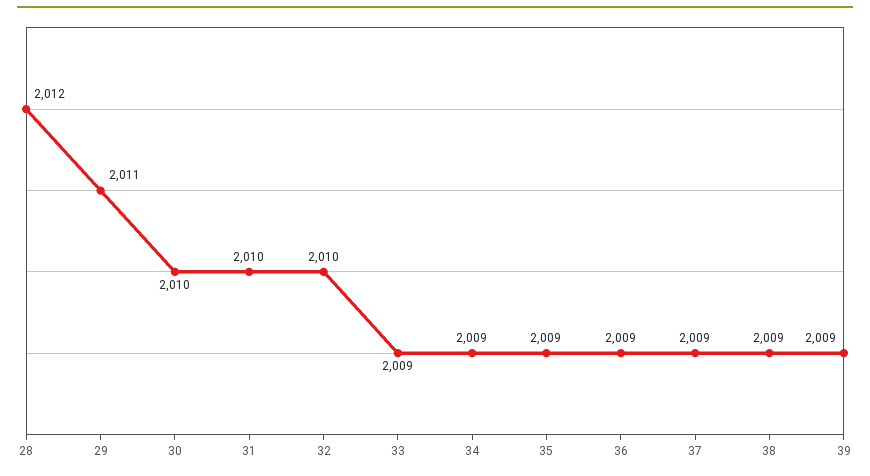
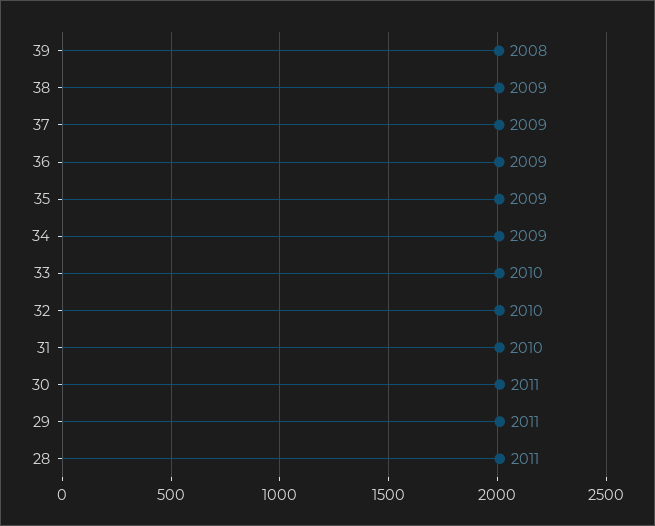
  {
-   "28": 2012,
+   "28": 2011,
    "29": 2011,
-   "30": 2010,
+   "30": 2011,
    "31": 2010,
    "32": 2010,
-   "33": 2009,
+   "33": 2010,
    "34": 2009,
    "35": 2009,
    "36": 2009,
    "37": 2009,
    "38": 2009,
-   "39": 2009
+   "39": 2008
  }

